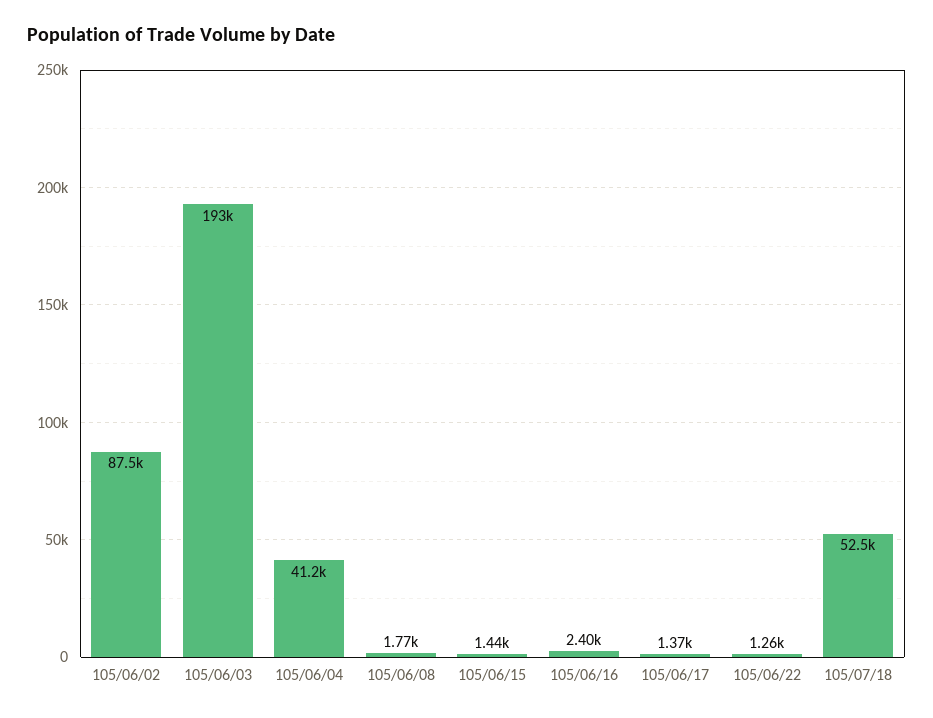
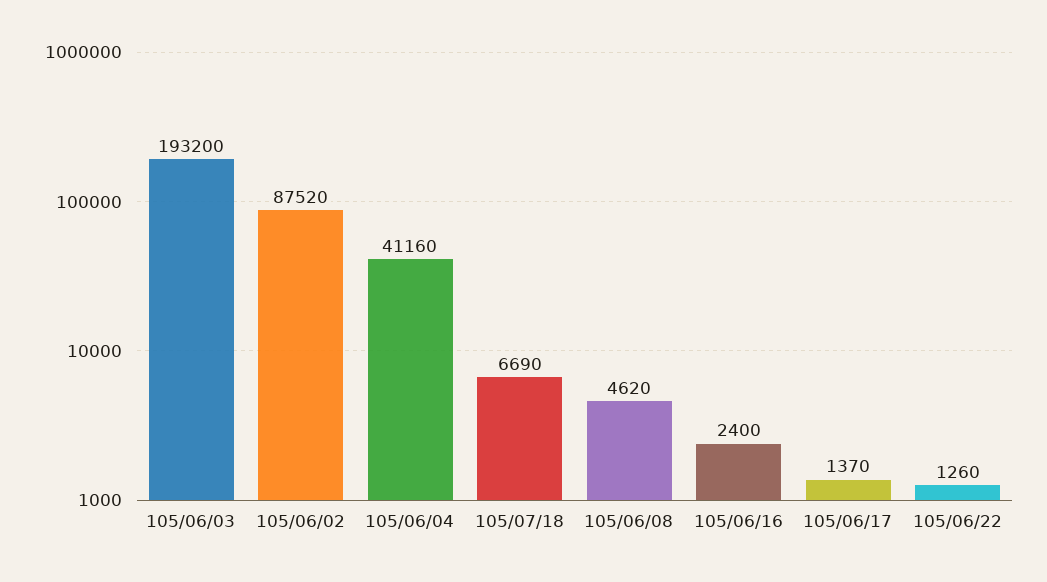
  {
    "105/06/02": 87520,
    "105/06/03": 193200,
    "105/06/04": 41160,
-   "105/06/08": 1770,
+   "105/06/08": 4620,
-   "105/06/15": 1440,
    "105/06/16": 2400,
    "105/06/17": 1370,
    "105/06/22": 1260,
-   "105/07/18": 52500
+   "105/07/18": 6690
  }

